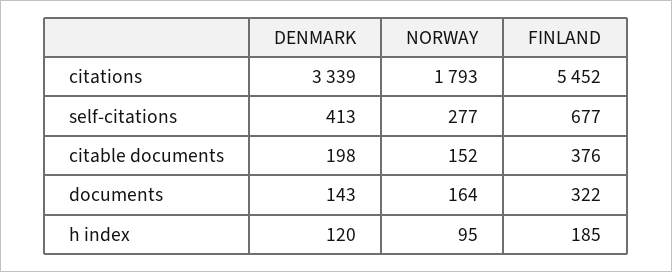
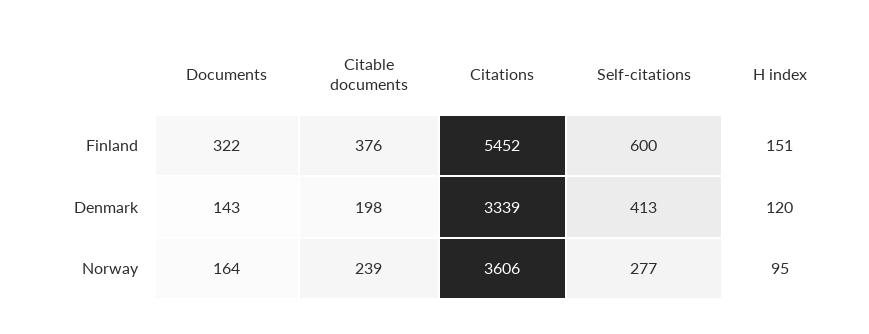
  {
    "DENMARK": {
      "citations": 3339,
      "self-citations": 413,
      "citable documents": 198,
      "documents": 143,
      "h index": 120
    },
    "NORWAY": {
-     "citations": 1793,
+     "citations": 3606,
      "self-citations": 277,
-     "citable documents": 152,
+     "citable documents": 239,
      "documents": 164,
      "h index": 95
    },
    "FINLAND": {
      "citations": 5452,
-     "self-citations": 677,
+     "self-citations": 600,
      "citable documents": 376,
      "documents": 322,
-     "h index": 185
+     "h index": 151
    }
  }

